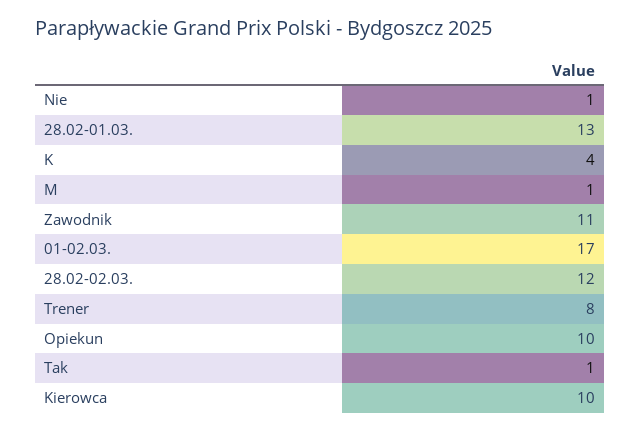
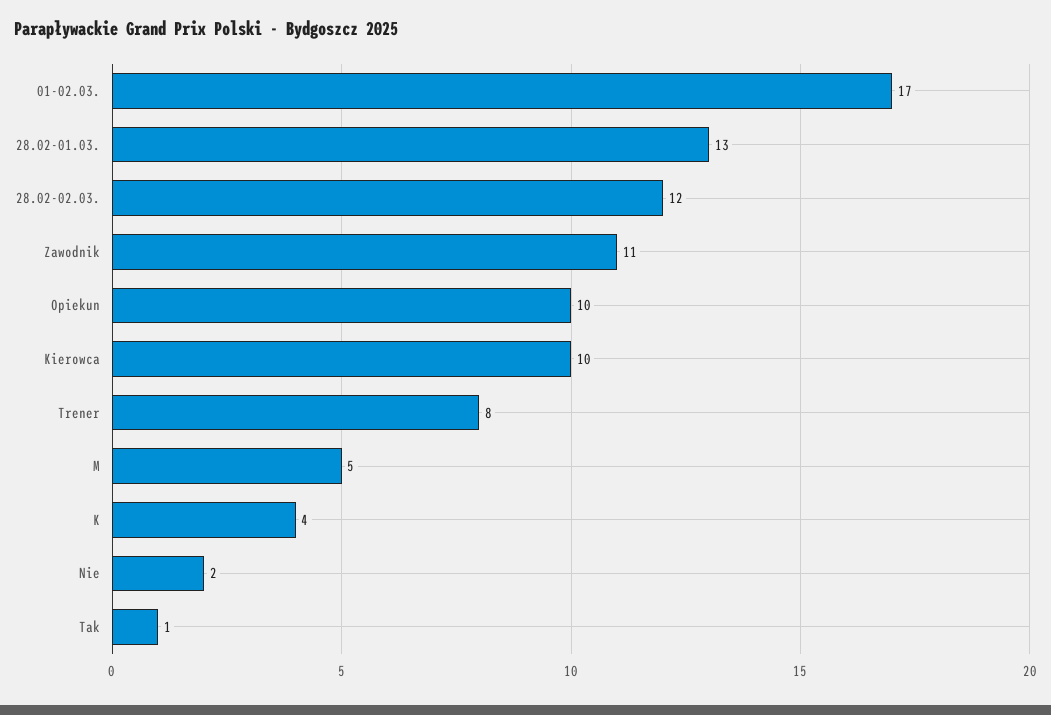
  {
-   "Nie": 1,
+   "Nie": 2,
    "28.02-01.03.": 13,
    "K": 4,
-   "M": 1,
+   "M": 5,
    "Zawodnik": 11,
    "01-02.03.": 17,
    "28.02-02.03.": 12,
    "Trener": 8,
    "Opiekun": 10,
    "Tak": 1,
    "Kierowca": 10
  }

